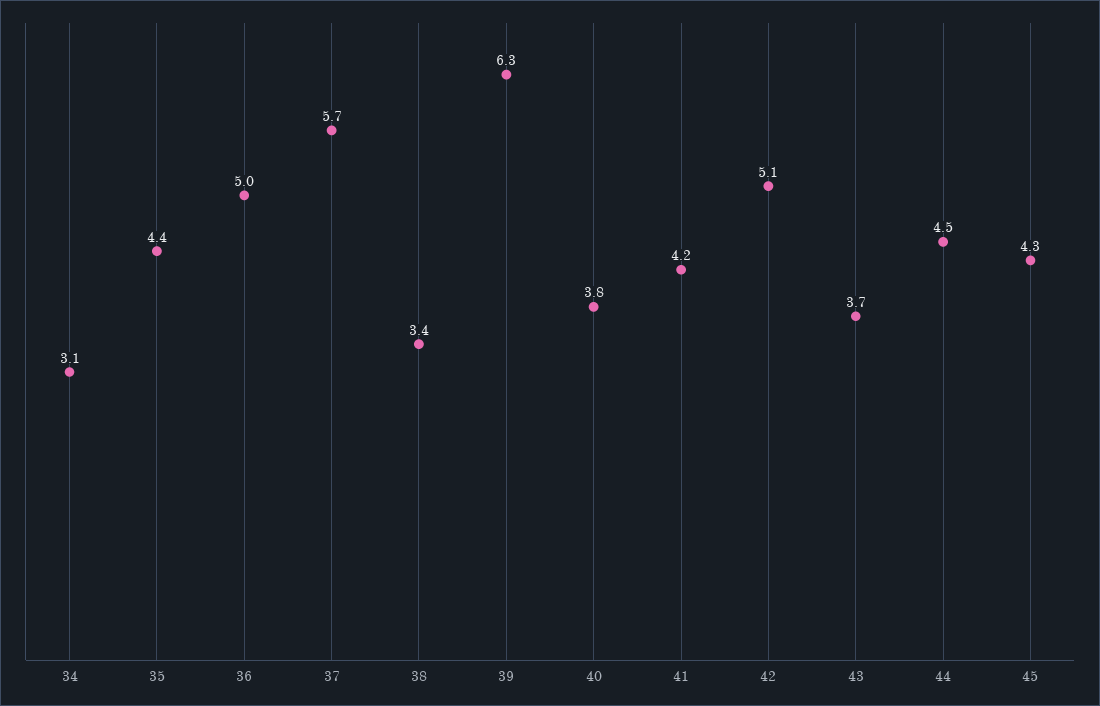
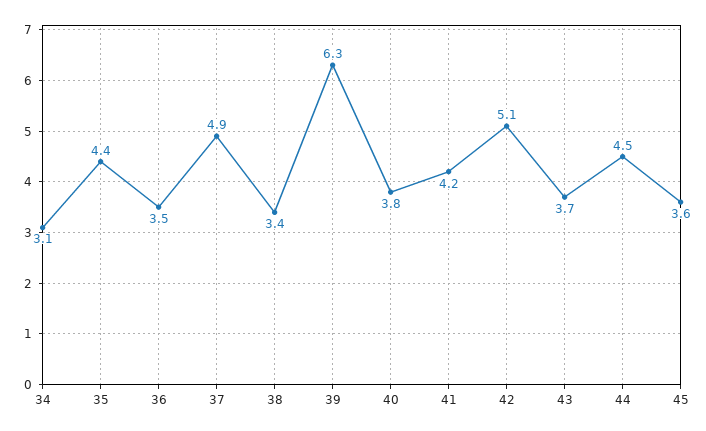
  {
    "34": 3.1,
    "35": 4.4,
-   "36": 5,
+   "36": 3.5,
-   "37": 5.7,
+   "37": 4.9,
    "38": 3.4,
    "39": 6.3,
    "40": 3.8,
    "41": 4.2,
    "42": 5.1,
    "43": 3.7,
    "44": 4.5,
-   "45": 4.3
+   "45": 3.6
  }

